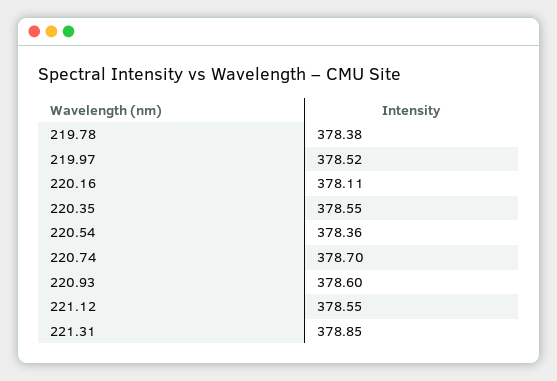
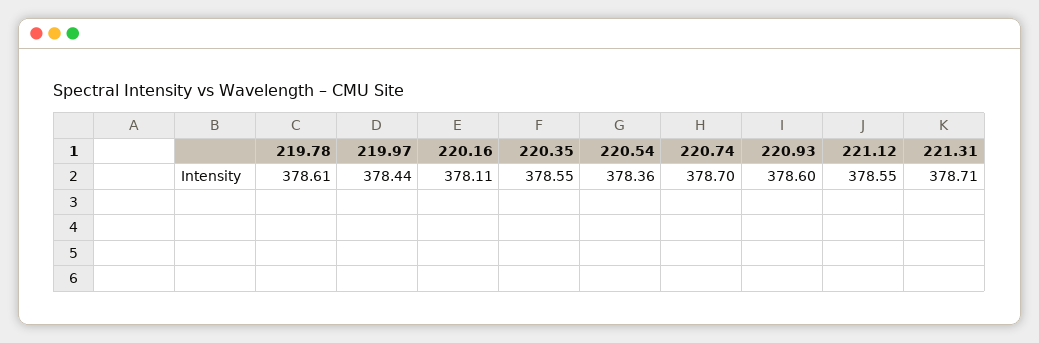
  {
-   "219.78": 378.38,
+   "219.78": 378.61,
-   "219.97": 378.52,
+   "219.97": 378.44,
    "220.16": 378.11,
    "220.35": 378.55,
    "220.54": 378.36,
    "220.74": 378.7,
    "220.93": 378.6,
    "221.12": 378.55,
-   "221.31": 378.85
+   "221.31": 378.71
  }

